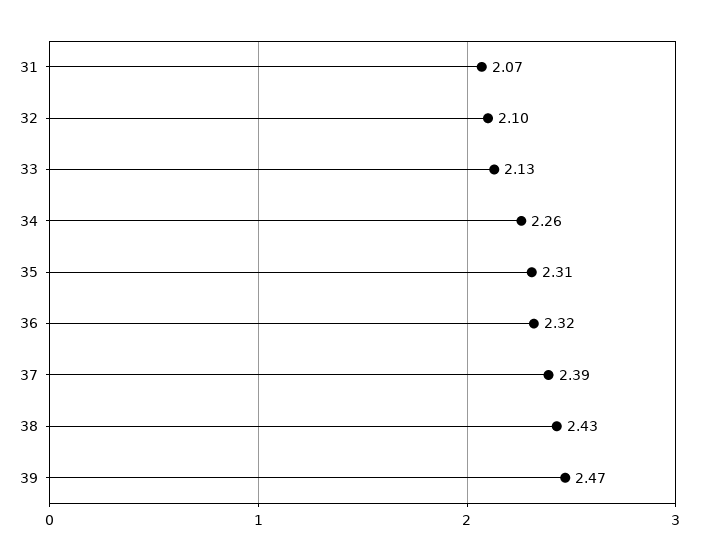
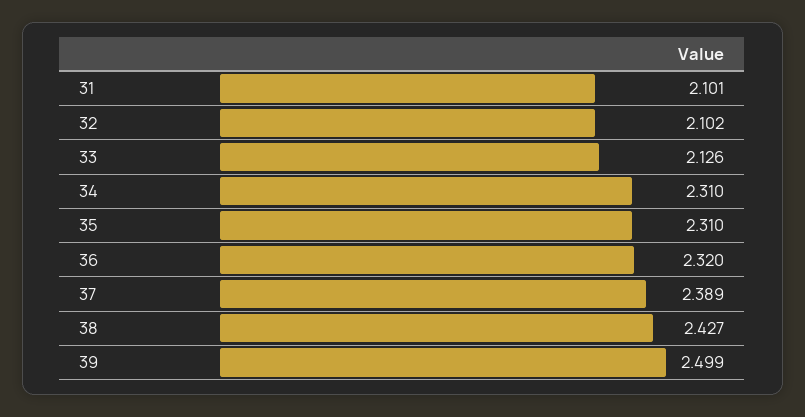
  {
-   "31": 2.07,
+   "31": 2.101,
    "32": 2.102,
    "33": 2.126,
-   "34": 2.26,
+   "34": 2.31,
    "35": 2.31,
    "36": 2.32,
    "37": 2.389,
    "38": 2.427,
-   "39": 2.47
+   "39": 2.499
  }

